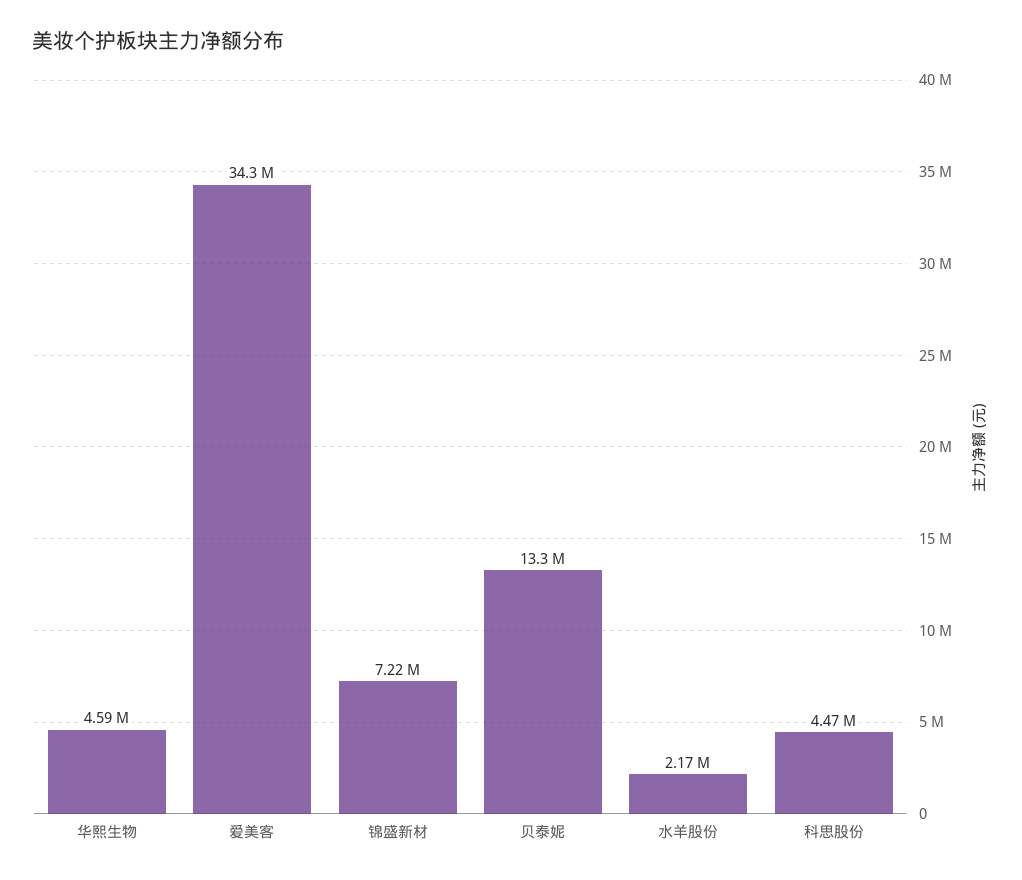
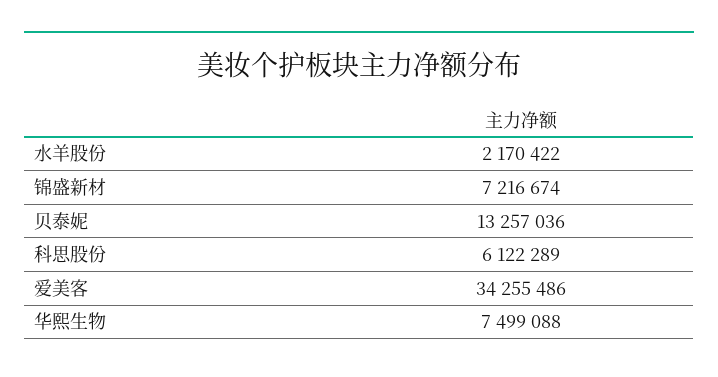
  {
-   "华熙生物": 4590000,
+   "华熙生物": 7499088,
    "爱美客": 34255486,
    "锦盛新材": 7216674,
    "贝泰妮": 13257036,
    "水羊股份": 2170422,
-   "科思股份": 4470000
+   "科思股份": 6122289
  }

